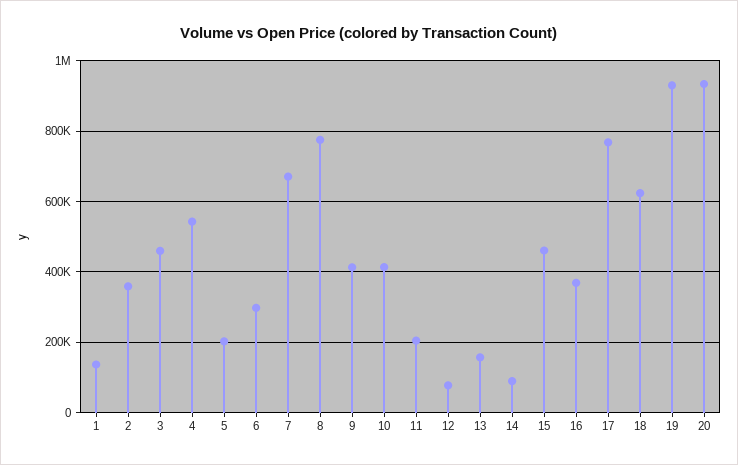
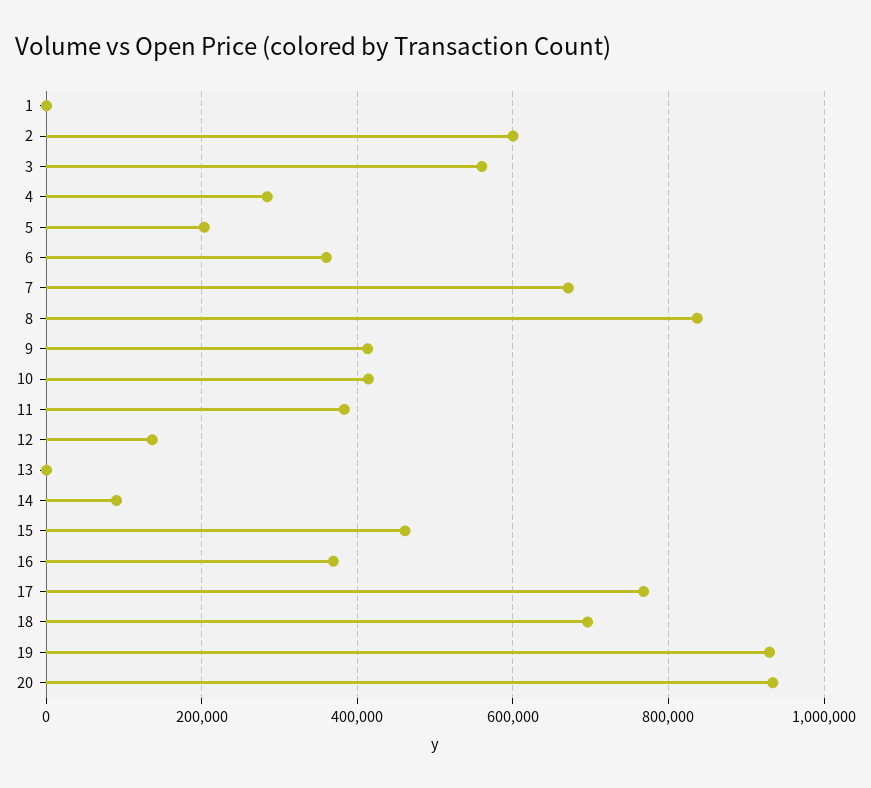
  {
-   "1": 140000,
+   "1": 0,
-   "2": 360000,
+   "2": 600000,
-   "3": 460000,
+   "3": 560000,
-   "4": 540000,
+   "4": 280000,
    "5": 200000,
-   "6": 300000,
+   "6": 360000,
    "7": 680000,
-   "8": 780000,
+   "8": 840000,
    "9": 420000,
    "10": 420000,
-   "11": 200000,
+   "11": 380000,
-   "12": 80000,
+   "12": 140000,
-   "13": 160000,
+   "13": 0,
    "14": 100000,
    "15": 460000,
    "16": 360000,
    "17": 760000,
-   "18": 620000,
+   "18": 700000,
    "19": 940000,
    "20": 940000
  }

